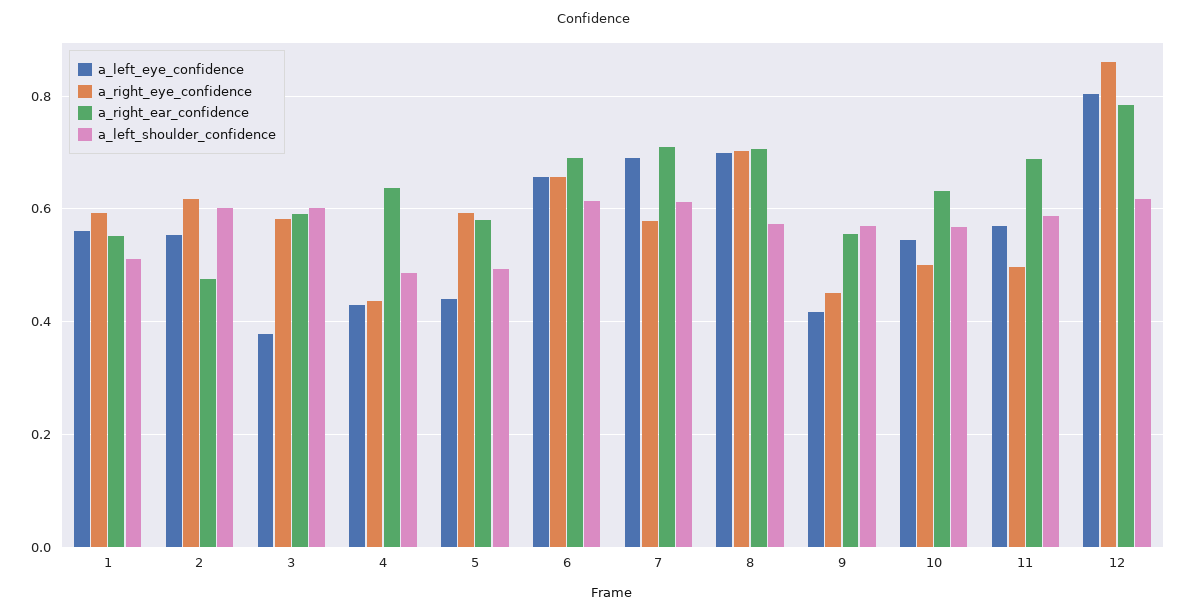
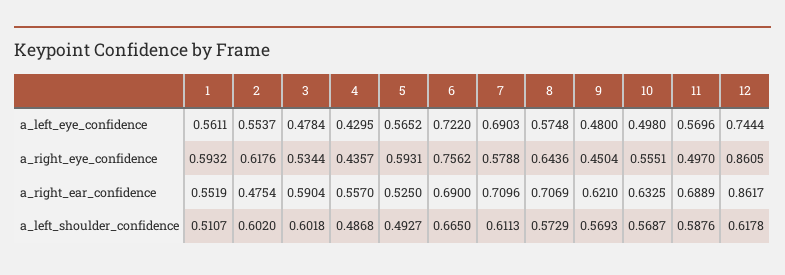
  {
    "a_left_eye_confidence": {
      "1": 0.5611,
      "2": 0.5537,
-     "3": 0.38,
+     "3": 0.4784,
      "4": 0.4295,
-     "5": 0.44,
+     "5": 0.5652,
-     "6": 0.66,
+     "6": 0.722,
      "7": 0.6903,
-     "8": 0.7,
+     "8": 0.5748,
-     "9": 0.42,
+     "9": 0.48,
-     "10": 0.54,
+     "10": 0.498,
      "11": 0.5696,
-     "12": 0.8
+     "12": 0.7444
    },
    "a_right_eye_confidence": {
      "1": 0.5932,
      "2": 0.6176,
-     "3": 0.58,
+     "3": 0.5344,
      "4": 0.4357,
      "5": 0.5931,
-     "6": 0.66,
+     "6": 0.7562,
      "7": 0.5788,
-     "8": 0.7,
+     "8": 0.6436,
      "9": 0.4504,
-     "10": 0.5,
+     "10": 0.5551,
      "11": 0.497,
      "12": 0.8605
    },
    "a_right_ear_confidence": {
      "1": 0.5519,
      "2": 0.4754,
      "3": 0.5904,
-     "4": 0.64,
+     "4": 0.557,
-     "5": 0.58,
+     "5": 0.525,
      "6": 0.69,
      "7": 0.7096,
      "8": 0.7069,
-     "9": 0.56,
+     "9": 0.621,
      "10": 0.6325,
      "11": 0.6889,
-     "12": 0.78
+     "12": 0.8617
    },
    "a_left_shoulder_confidence": {
      "1": 0.5107,
      "2": 0.602,
      "3": 0.6018,
      "4": 0.4868,
      "5": 0.4927,
-     "6": 0.62,
+     "6": 0.665,
      "7": 0.6113,
      "8": 0.5729,
      "9": 0.5693,
      "10": 0.5687,
      "11": 0.5876,
      "12": 0.6178
    }
  }

